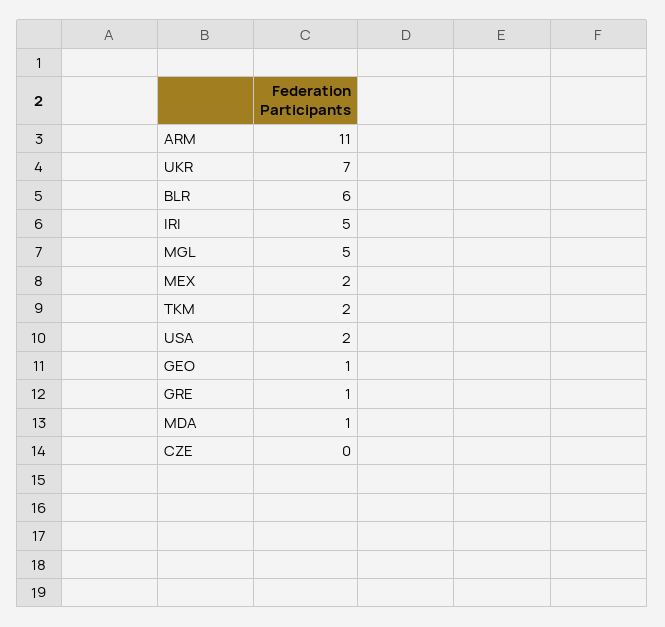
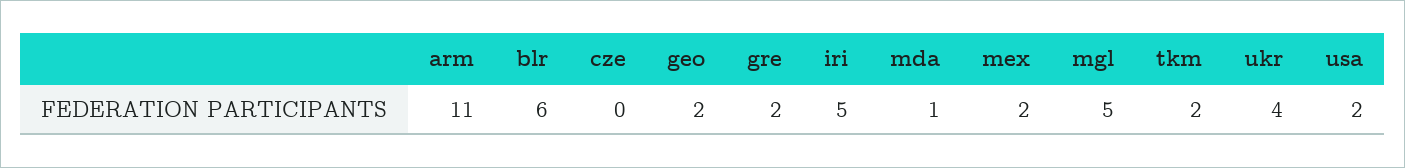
  {
    "ARM": 11,
-   "UKR": 7,
+   "UKR": 4,
    "BLR": 6,
    "IRI": 5,
    "MGL": 5,
    "MEX": 2,
    "TKM": 2,
    "USA": 2,
-   "GEO": 1,
+   "GEO": 2,
-   "GRE": 1,
+   "GRE": 2,
    "MDA": 1,
    "CZE": 0
  }

